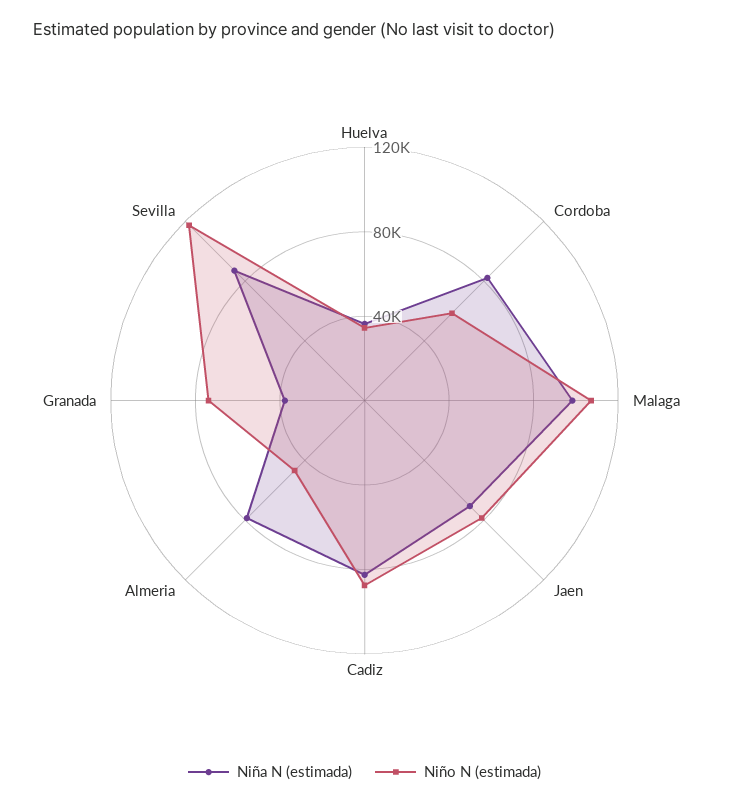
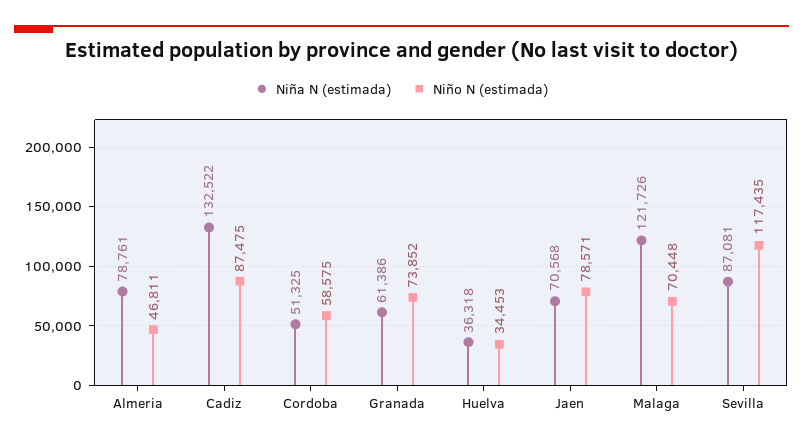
  {
    "Niña N (estimada)": {
      "Huelva": 36318,
-     "Cordoba": 80000,
+     "Cordoba": 51325,
-     "Malaga": 100000,
+     "Malaga": 121726,
      "Jaen": 70568,
-     "Cadiz": 80000,
+     "Cadiz": 132522,
      "Almeria": 78761,
-     "Granada": 40000,
+     "Granada": 61386,
      "Sevilla": 87081
    },
    "Niño N (estimada)": {
      "Huelva": 34453,
      "Cordoba": 58575,
-     "Malaga": 110000,
+     "Malaga": 70448,
      "Jaen": 78571,
      "Cadiz": 87475,
      "Almeria": 46811,
      "Granada": 73852,
      "Sevilla": 117435
    }
  }

